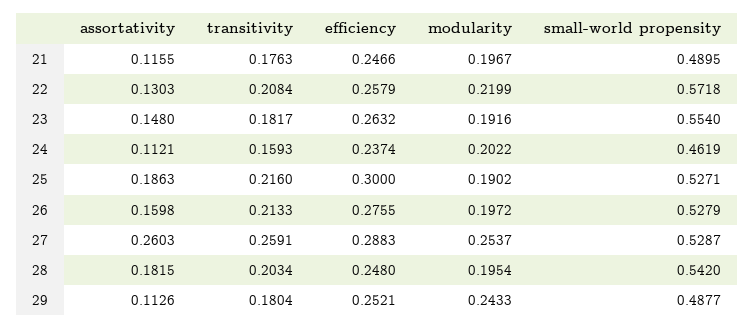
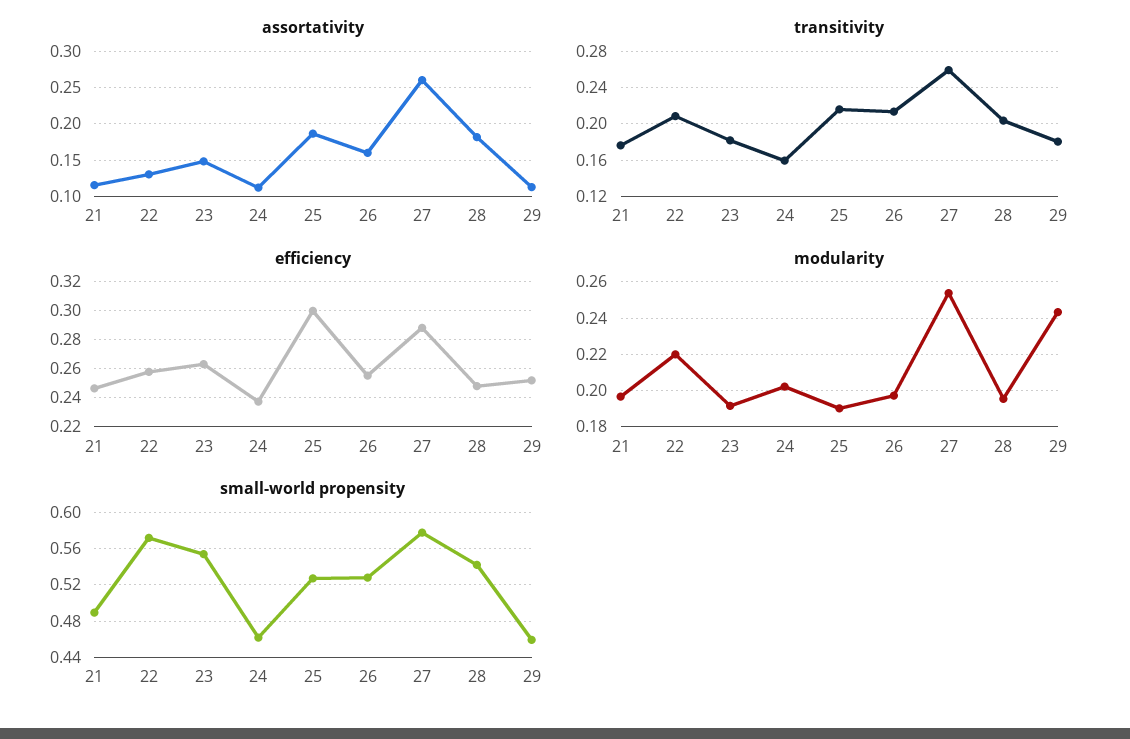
  {
    "assortativity": {
      "21": 0.1155,
      "22": 0.1303,
      "23": 0.148,
      "24": 0.1121,
      "25": 0.1863,
      "26": 0.1598,
      "27": 0.2603,
      "28": 0.1815,
      "29": 0.1126
    },
    "transitivity": {
      "21": 0.1763,
      "22": 0.2084,
      "23": 0.1817,
      "24": 0.1593,
      "25": 0.216,
      "26": 0.2133,
      "27": 0.2591,
      "28": 0.2034,
      "29": 0.1804
    },
    "efficiency": {
      "21": 0.2466,
      "22": 0.2579,
      "23": 0.2632,
      "24": 0.2374,
      "25": 0.3,
-     "26": 0.2755,
+     "26": 0.255,
      "27": 0.2883,
      "28": 0.248,
      "29": 0.2521
    },
    "modularity": {
      "21": 0.1967,
      "22": 0.2199,
      "23": 0.1916,
      "24": 0.2022,
      "25": 0.1902,
      "26": 0.1972,
      "27": 0.2537,
      "28": 0.1954,
      "29": 0.2433
    },
    "small-world propensity": {
      "21": 0.4895,
      "22": 0.5718,
      "23": 0.554,
      "24": 0.4619,
      "25": 0.5271,
      "26": 0.5279,
-     "27": 0.5287,
+     "27": 0.58,
      "28": 0.542,
-     "29": 0.4877
+     "29": 0.46
    }
  }

